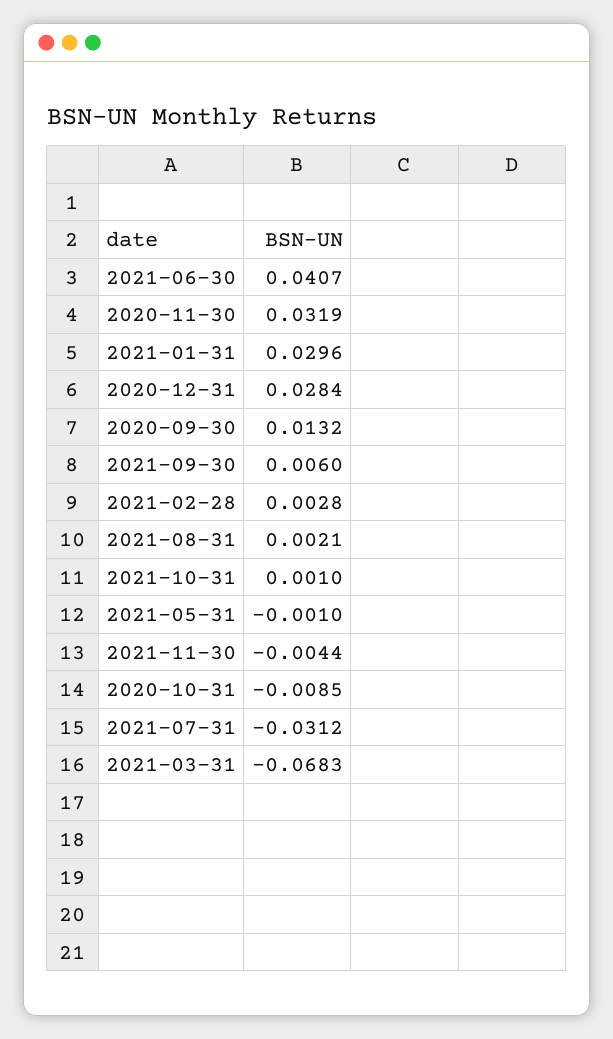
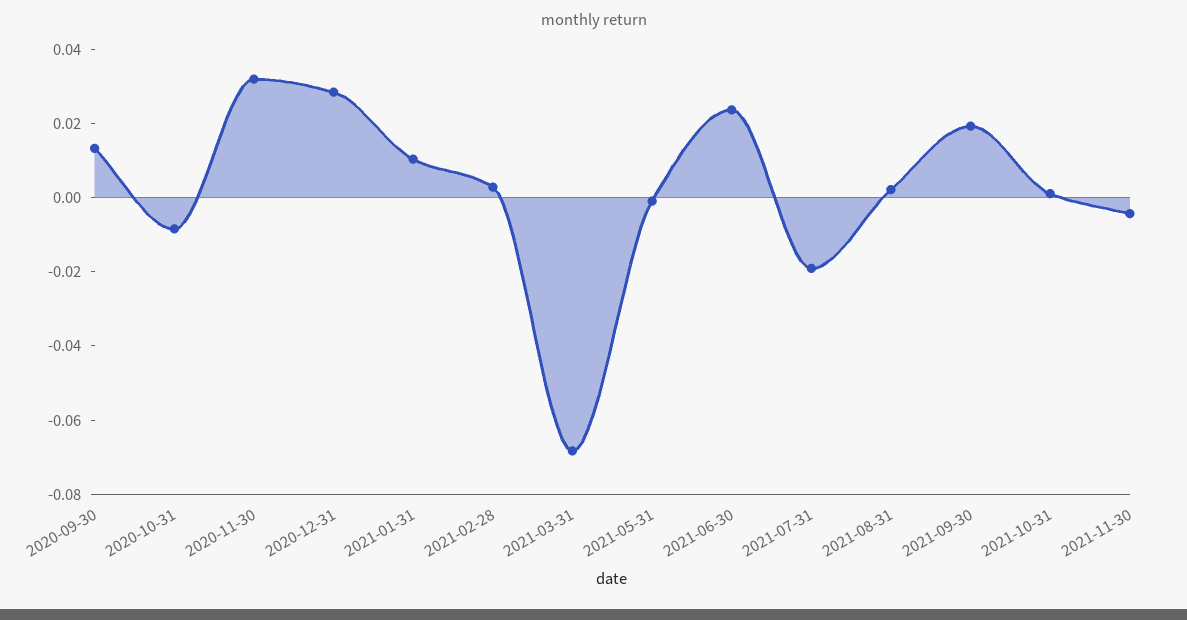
  {
-   "2021-06-30": 0.0407,
+   "2021-06-30": 0.025,
    "2020-11-30": 0.0319,
-   "2021-01-31": 0.0296,
+   "2021-01-31": 0.01,
    "2020-12-31": 0.0284,
    "2020-09-30": 0.0132,
-   "2021-09-30": 0.006,
+   "2021-09-30": 0.02,
    "2021-02-28": 0.0028,
    "2021-08-31": 0.0021,
    "2021-10-31": 0.001,
    "2021-05-31": -0.001,
    "2021-11-30": -0.0044,
    "2020-10-31": -0.0085,
-   "2021-07-31": -0.0312,
+   "2021-07-31": -0.02,
    "2021-03-31": -0.0683
  }

